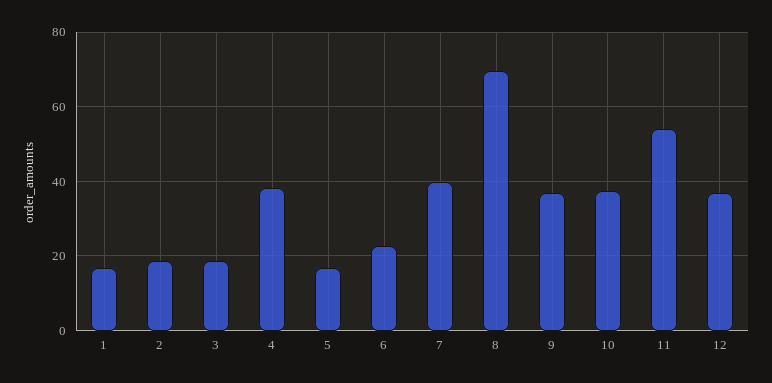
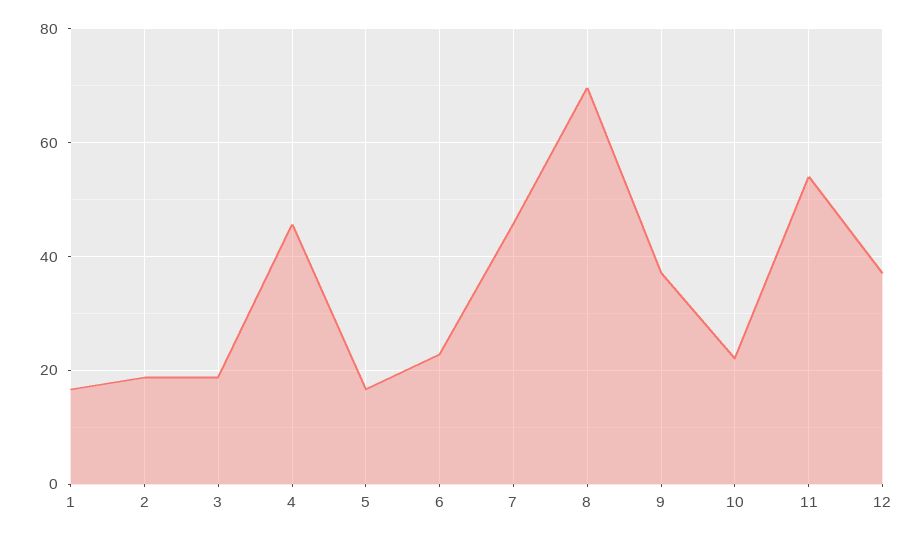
  {
    "1": 16,
    "2": 18,
    "3": 18,
-   "4": 38,
+   "4": 46,
    "5": 16,
    "6": 22,
-   "7": 40,
+   "7": 46,
    "8": 70,
    "9": 38,
-   "10": 38,
+   "10": 22,
    "11": 54,
    "12": 38
  }

